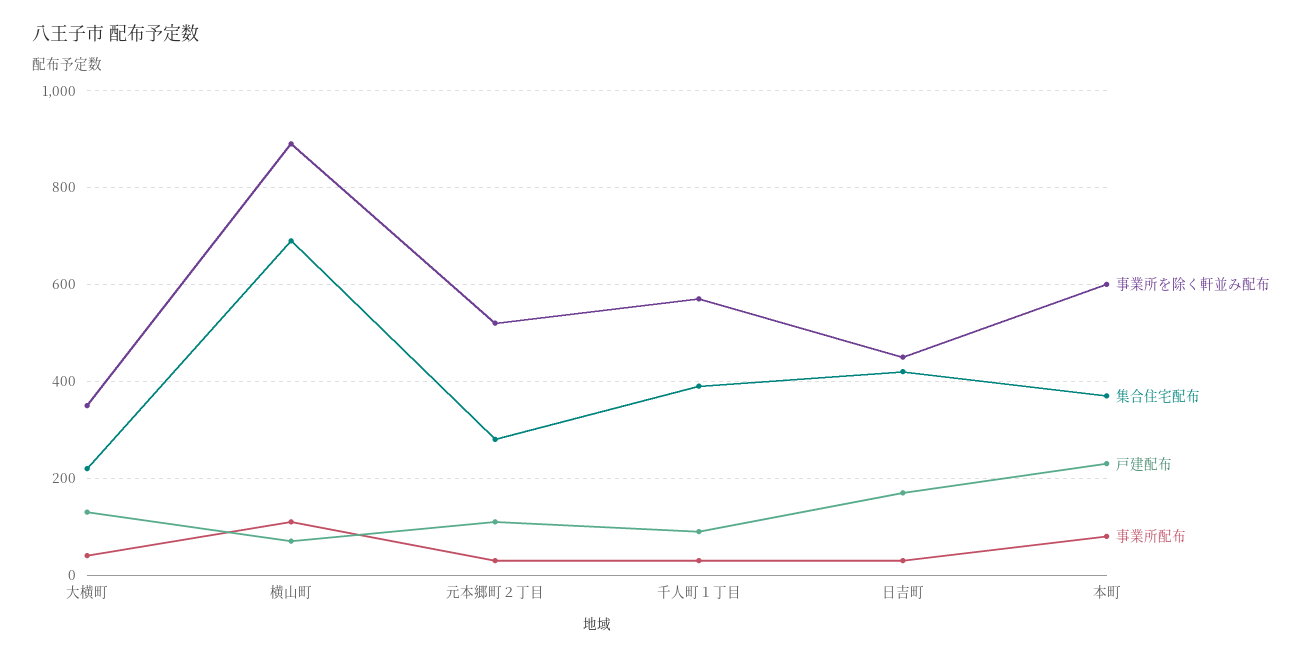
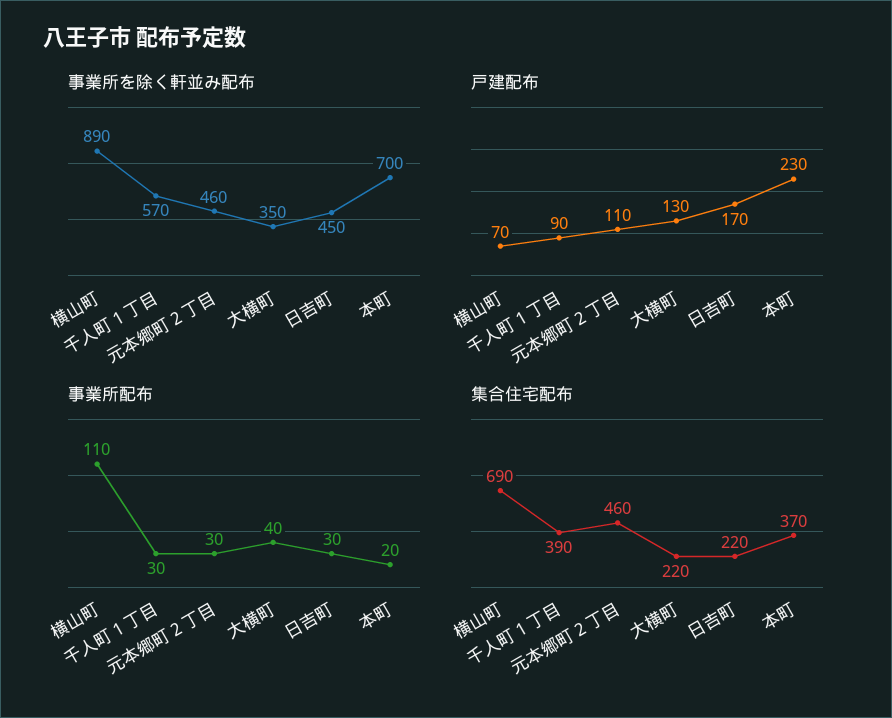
  {
    "事業所を除く軒並み配布": {
      "大横町": 350,
      "横山町": 890,
-     "元本郷町２丁目": 520,
+     "元本郷町２丁目": 460,
      "千人町１丁目": 570,
      "日吉町": 450,
-     "本町": 600
+     "本町": 700
    },
    "集合住宅配布": {
      "大横町": 220,
      "横山町": 690,
-     "元本郷町２丁目": 280,
+     "元本郷町２丁目": 460,
      "千人町１丁目": 390,
-     "日吉町": 420,
+     "日吉町": 220,
      "本町": 370
    },
    "戸建配布": {
      "大横町": 130,
      "横山町": 70,
      "元本郷町２丁目": 110,
      "千人町１丁目": 90,
      "日吉町": 170,
      "本町": 230
    },
    "事業所配布": {
      "大横町": 40,
      "横山町": 110,
      "元本郷町２丁目": 30,
      "千人町１丁目": 30,
      "日吉町": 30,
-     "本町": 80
+     "本町": 20
    }
  }

